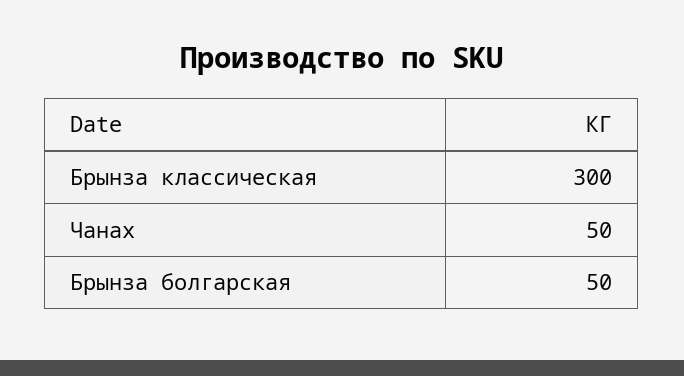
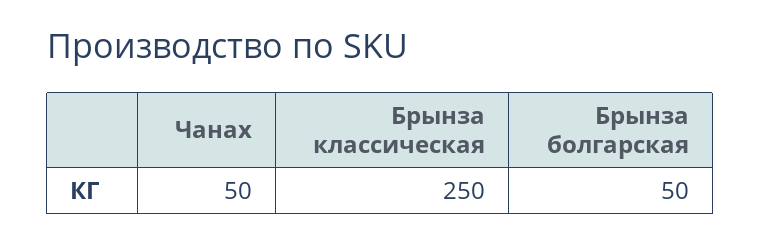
  {
-   "Брынза классическая": 300,
+   "Брынза классическая": 250,
    "Чанах": 50,
    "Брынза болгарская": 50
  }

